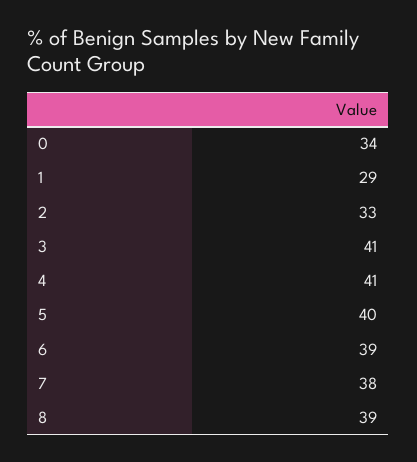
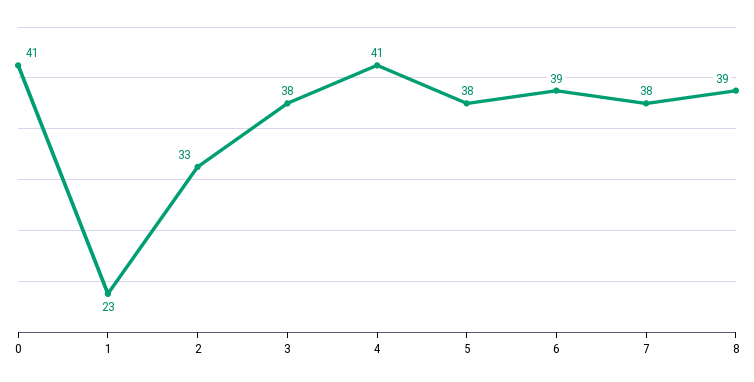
  {
-   "0": 34,
+   "0": 41,
-   "1": 29,
+   "1": 23,
    "2": 33,
-   "3": 41,
+   "3": 38,
    "4": 41,
-   "5": 40,
+   "5": 38,
    "6": 39,
    "7": 38,
    "8": 39
  }

